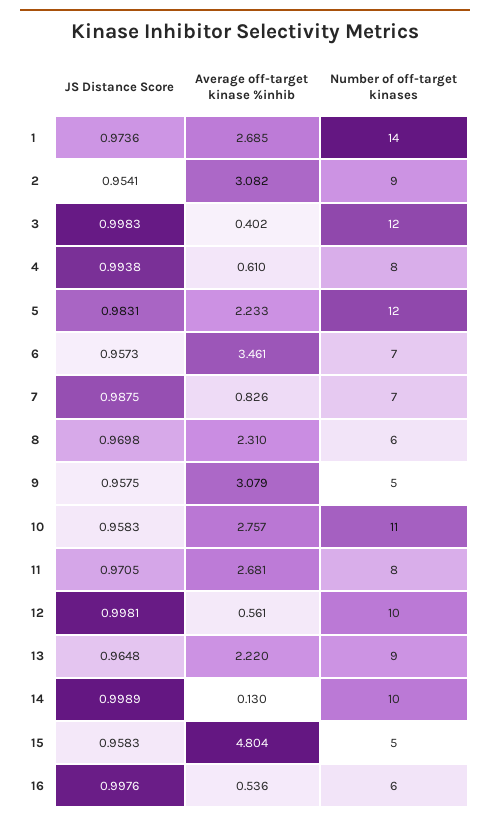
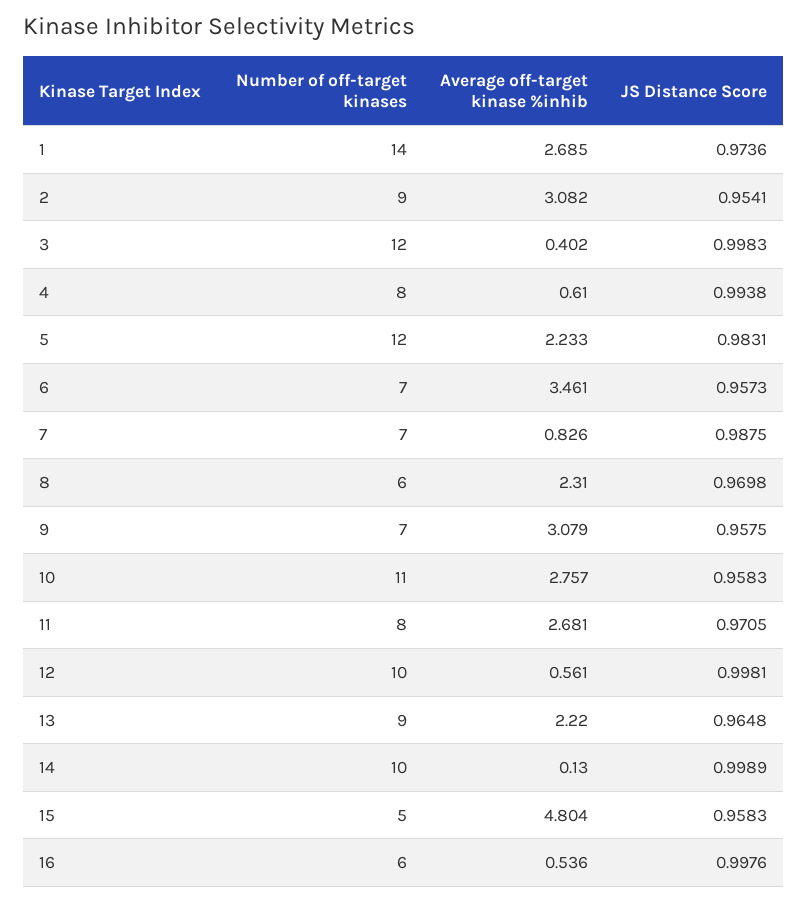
  {
    "JS Distance Score": {
      "1": 0.9736,
      "2": 0.9541,
      "3": 0.9983,
      "4": 0.9938,
      "5": 0.9831,
      "6": 0.9573,
      "7": 0.9875,
      "8": 0.9698,
      "9": 0.9575,
      "10": 0.9583,
      "11": 0.9705,
      "12": 0.9981,
      "13": 0.9648,
      "14": 0.9989,
      "15": 0.9583,
      "16": 0.9976
    },
    "Average off-target kinase %inhib": {
      "1": 2.685,
      "2": 3.082,
      "3": 0.402,
      "4": 0.61,
      "5": 2.233,
      "6": 3.461,
      "7": 0.826,
      "8": 2.31,
      "9": 3.079,
      "10": 2.757,
      "11": 2.681,
      "12": 0.561,
      "13": 2.22,
      "14": 0.13,
      "15": 4.804,
      "16": 0.536
    },
    "Number of off-target kinases": {
      "1": 14,
      "2": 9,
      "3": 12,
      "4": 8,
      "5": 12,
      "6": 7,
      "7": 7,
      "8": 6,
-     "9": 5,
+     "9": 7,
      "10": 11,
      "11": 8,
      "12": 10,
      "13": 9,
      "14": 10,
      "15": 5,
      "16": 6
    }
  }

